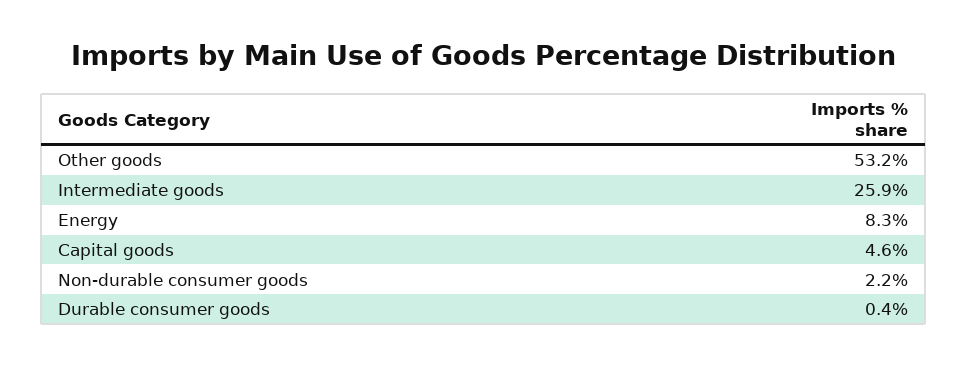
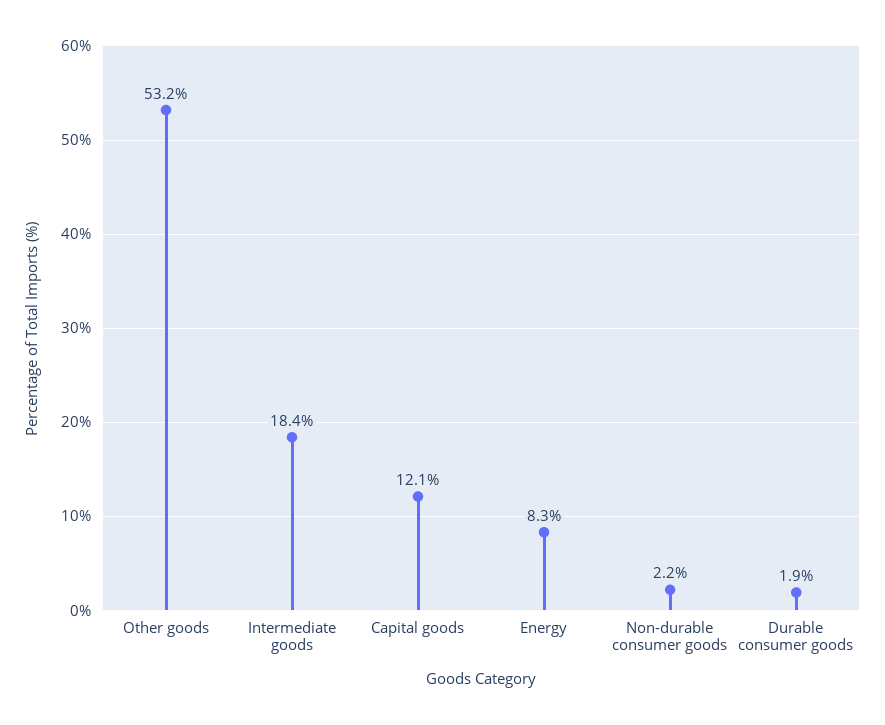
  {
    "Other goods": 53.2,
-   "Intermediate goods": 25.9,
+   "Intermediate goods": 18.4,
    "Energy": 8.3,
-   "Capital goods": 4.6,
+   "Capital goods": 12.1,
    "Non-durable consumer goods": 2.2,
-   "Durable consumer goods": 0.4
+   "Durable consumer goods": 1.9
  }

